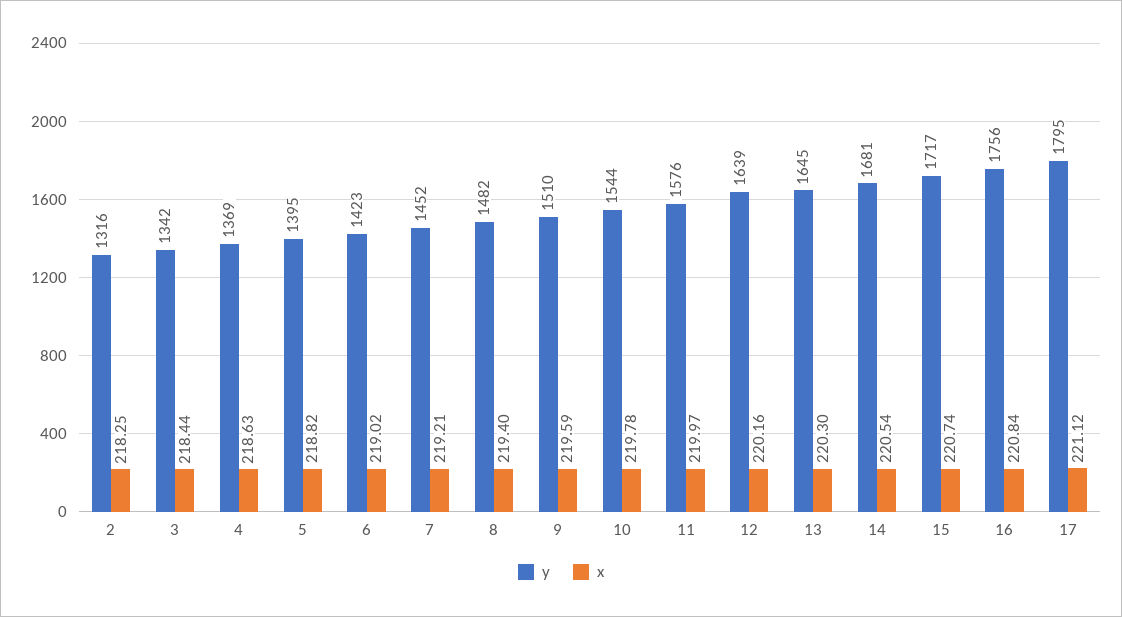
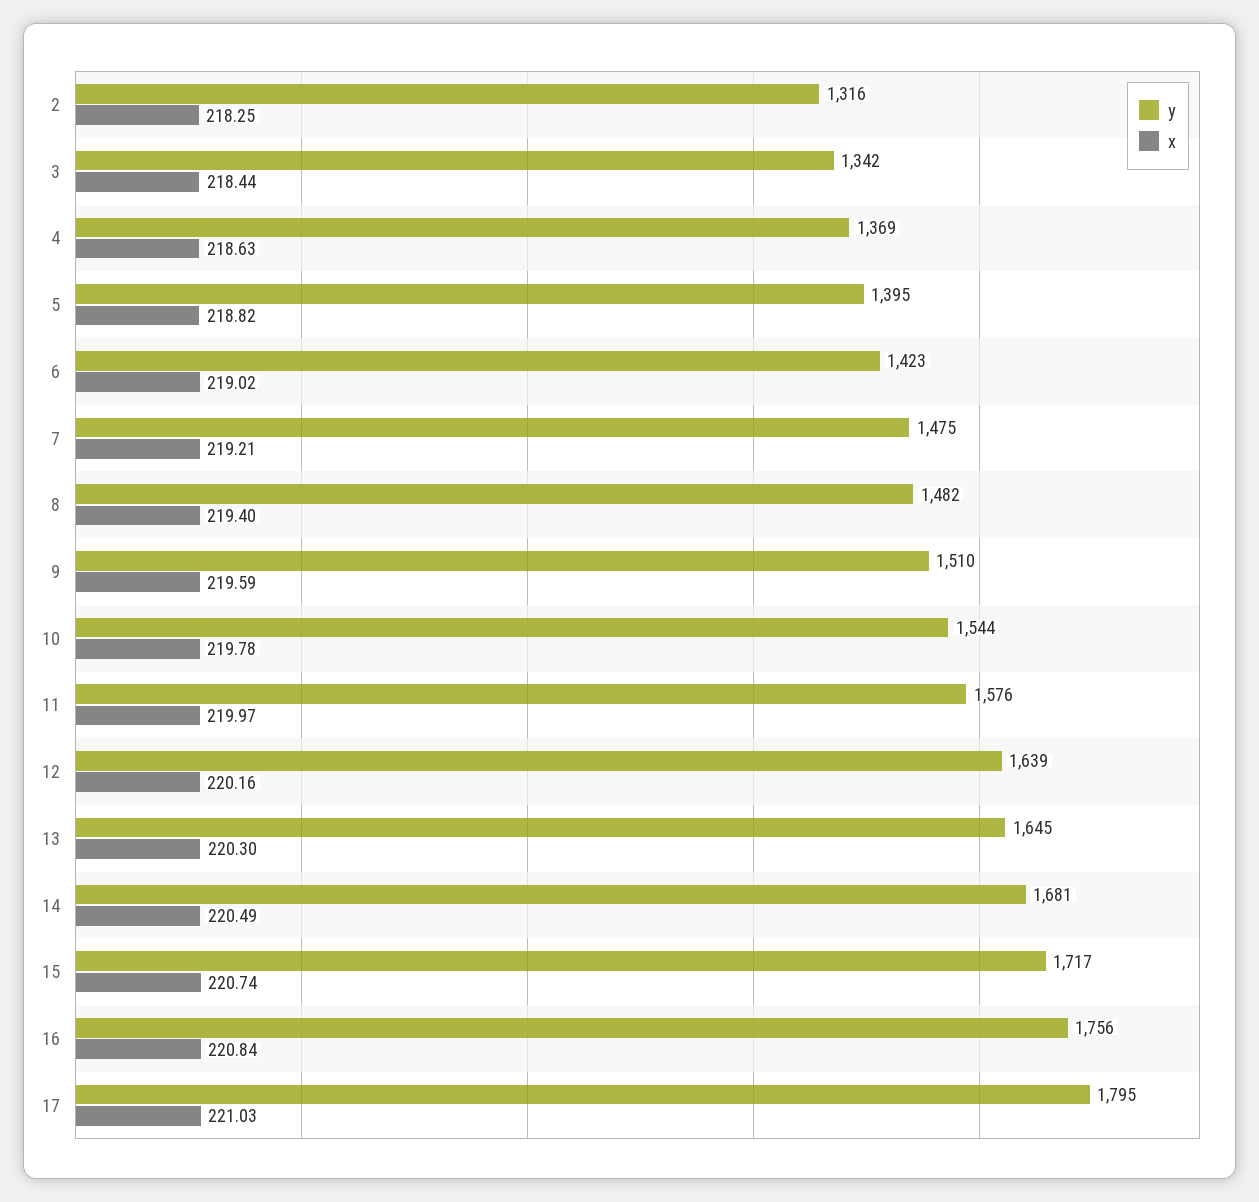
  {
    "y": {
      "2": 1316,
      "3": 1342,
      "4": 1369,
      "5": 1395,
      "6": 1423,
-     "7": 1452,
+     "7": 1475,
      "8": 1482,
      "9": 1510,
      "10": 1544,
      "11": 1576,
      "12": 1639,
      "13": 1645,
      "14": 1681,
      "15": 1717,
      "16": 1756,
      "17": 1795
    },
    "x": {
      "2": 218.25,
      "3": 218.44,
      "4": 218.63,
      "5": 218.82,
      "6": 219.02,
      "7": 219.21,
      "8": 219.4,
      "9": 219.59,
      "10": 219.78,
      "11": 219.97,
      "12": 220.16,
      "13": 220.3,
-     "14": 220.54,
+     "14": 220.49,
      "15": 220.74,
      "16": 220.84,
-     "17": 221.12
+     "17": 221.03
    }
  }

